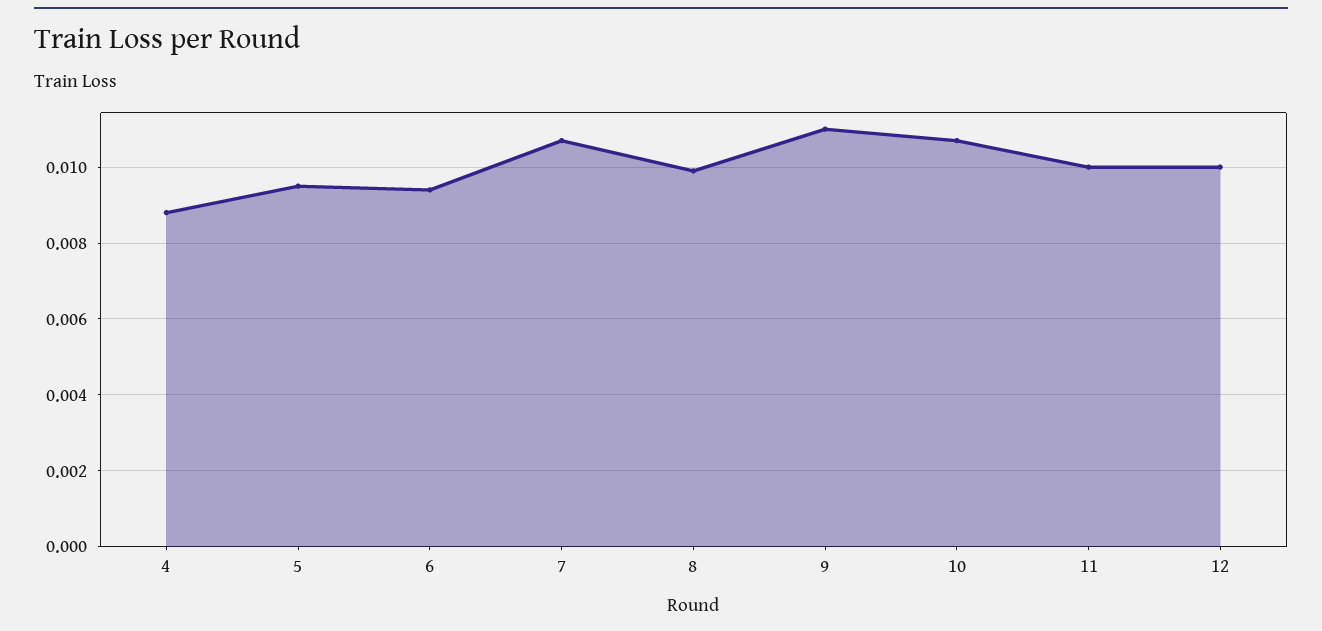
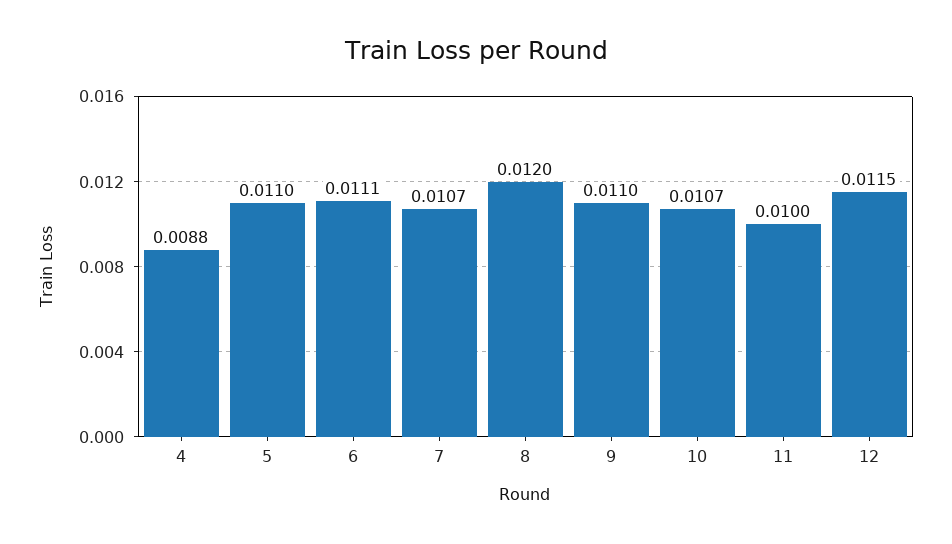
  {
    "4": 0.0088,
-   "5": 0.0095,
+   "5": 0.011,
-   "6": 0.0095,
+   "6": 0.0111,
    "7": 0.0107,
-   "8": 0.01,
+   "8": 0.012,
    "9": 0.011,
    "10": 0.0107,
    "11": 0.01,
-   "12": 0.01
+   "12": 0.0115
  }

